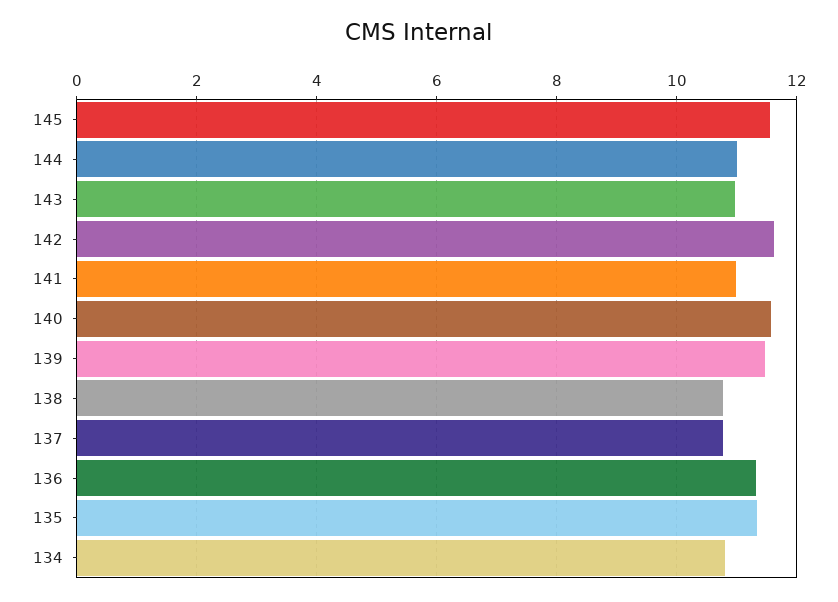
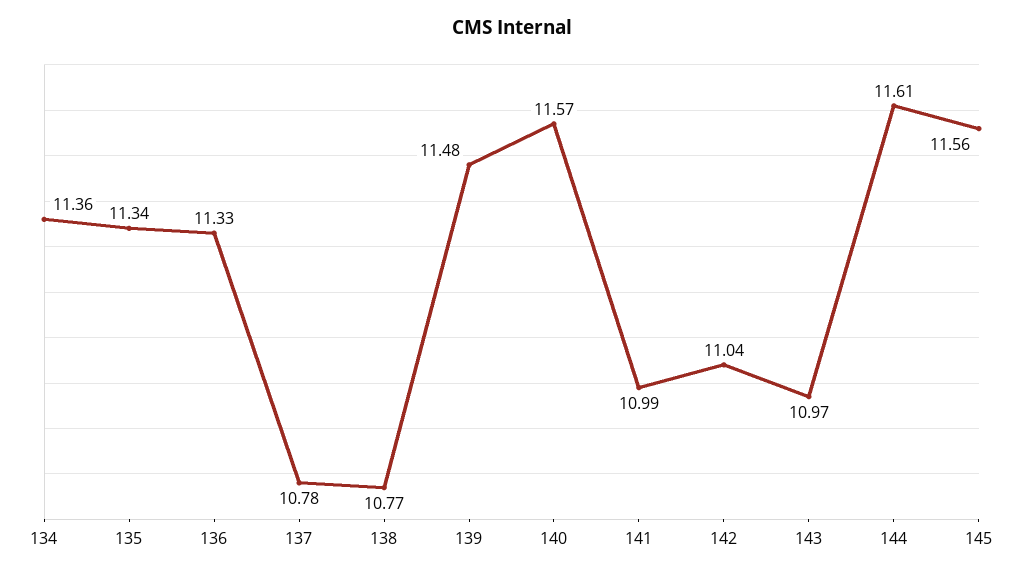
  {
    "145": 11.56,
-   "144": 11,
+   "144": 11.61,
    "143": 10.97,
-   "142": 11.6,
+   "142": 11.04,
    "141": 10.99,
    "140": 11.57,
    "139": 11.48,
    "138": 10.77,
    "137": 10.78,
    "136": 11.33,
    "135": 11.34,
-   "134": 10.8
+   "134": 11.36
  }

